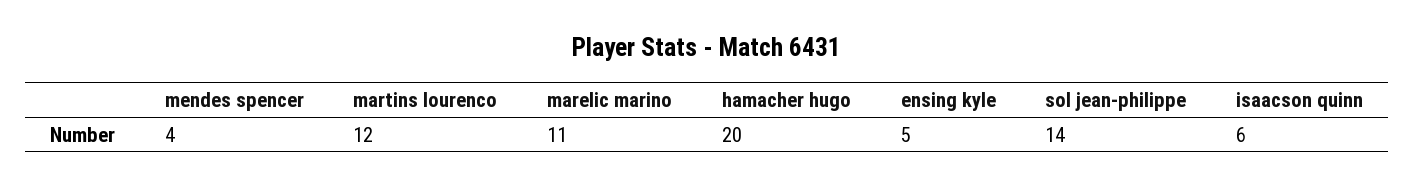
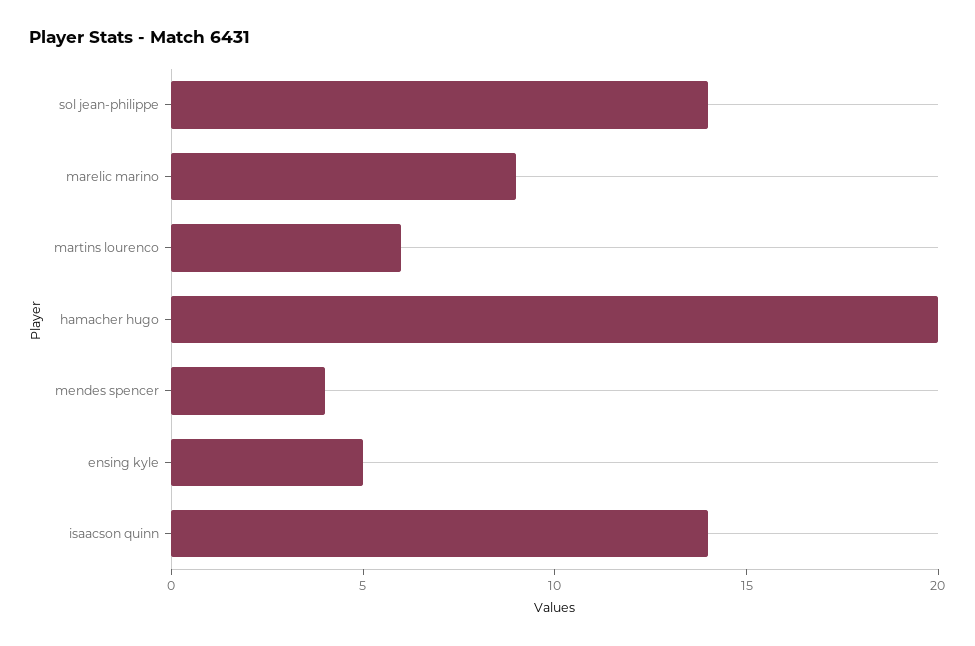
  {
    "mendes spencer": 4,
-   "martins lourenco": 12,
+   "martins lourenco": 6,
-   "marelic marino": 11,
+   "marelic marino": 9,
    "hamacher hugo": 20,
    "ensing kyle": 5,
    "sol jean-philippe": 14,
-   "isaacson quinn": 6
+   "isaacson quinn": 14
  }

